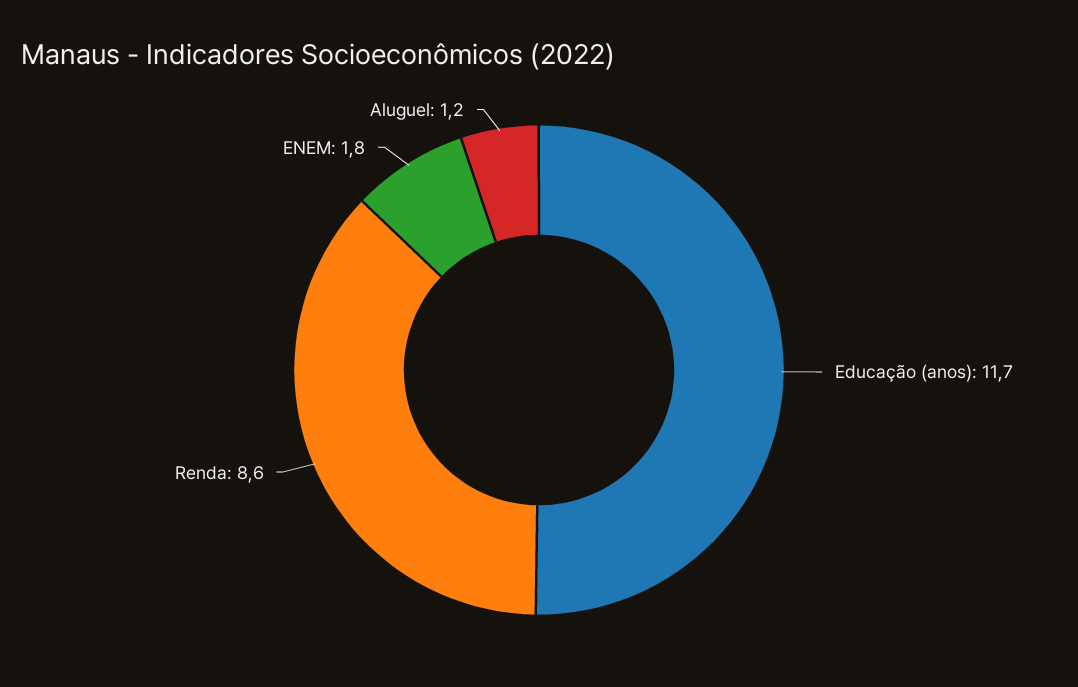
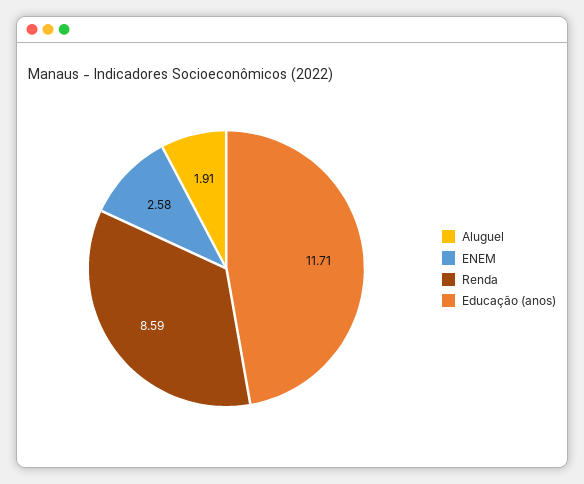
  {
    "Educação (anos)": 11.71,
    "Renda": 8.59,
-   "ENEM": 1.8,
+   "ENEM": 2.58,
-   "Aluguel": 1.2
+   "Aluguel": 1.91
  }

